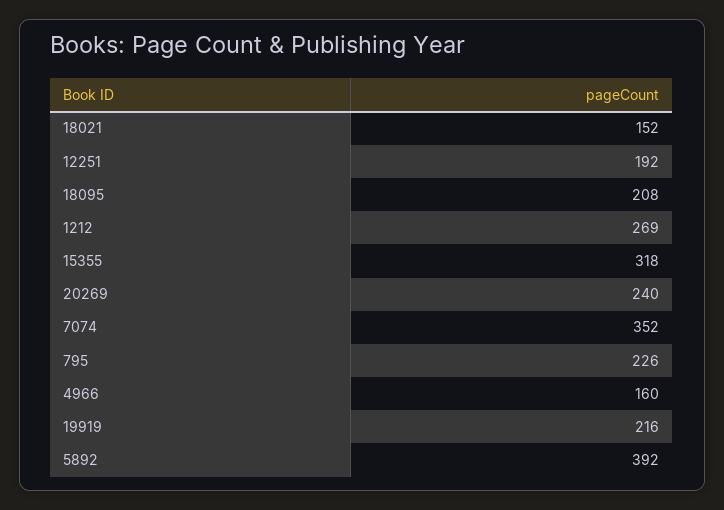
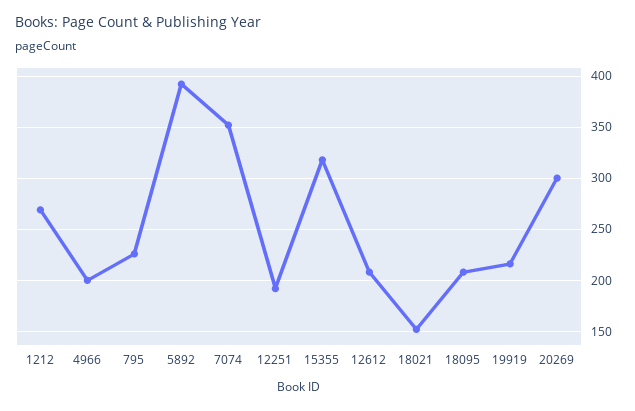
  {
    "18021": 152,
    "12251": 192,
    "18095": 208,
    "1212": 269,
    "15355": 318,
-   "20269": 240,
+   "20269": 300,
    "7074": 352,
    "795": 226,
-   "4966": 160,
+   "4966": 200,
    "19919": 216,
-   "5892": 392
+   "5892": 392,
+   "12612": 210
  }

